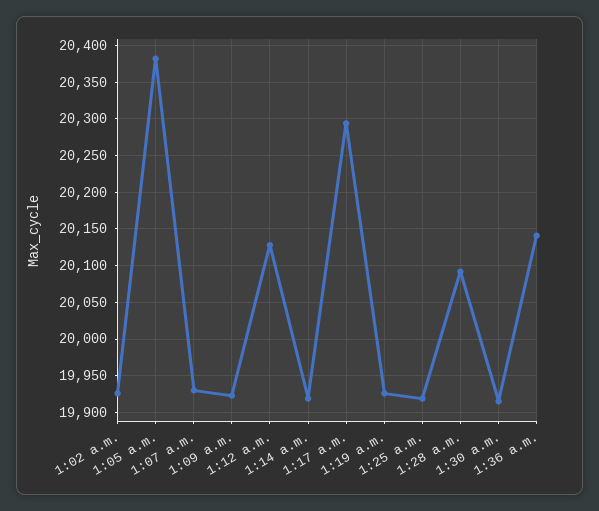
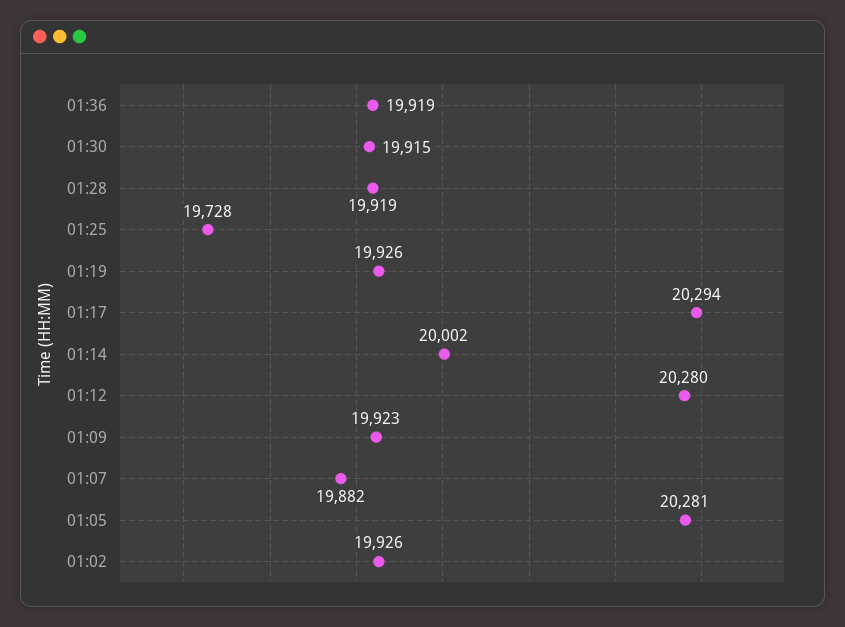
  {
    "1:02 a.m.": 19926,
-   "1:05 a.m.": 20380,
+   "1:05 a.m.": 20281,
-   "1:07 a.m.": 19930,
+   "1:07 a.m.": 19882,
    "1:09 a.m.": 19923,
-   "1:12 a.m.": 20130,
+   "1:12 a.m.": 20280,
-   "1:14 a.m.": 19920,
+   "1:14 a.m.": 20002,
    "1:17 a.m.": 20294,
    "1:19 a.m.": 19926,
-   "1:25 a.m.": 19920,
+   "1:25 a.m.": 19728,
-   "1:28 a.m.": 20090,
+   "1:28 a.m.": 19919,
    "1:30 a.m.": 19915,
-   "1:36 a.m.": 20140
+   "1:36 a.m.": 19919
  }

